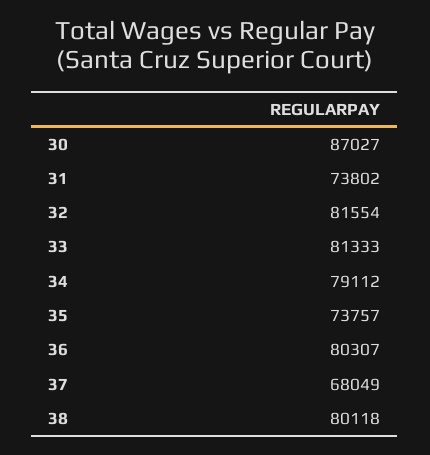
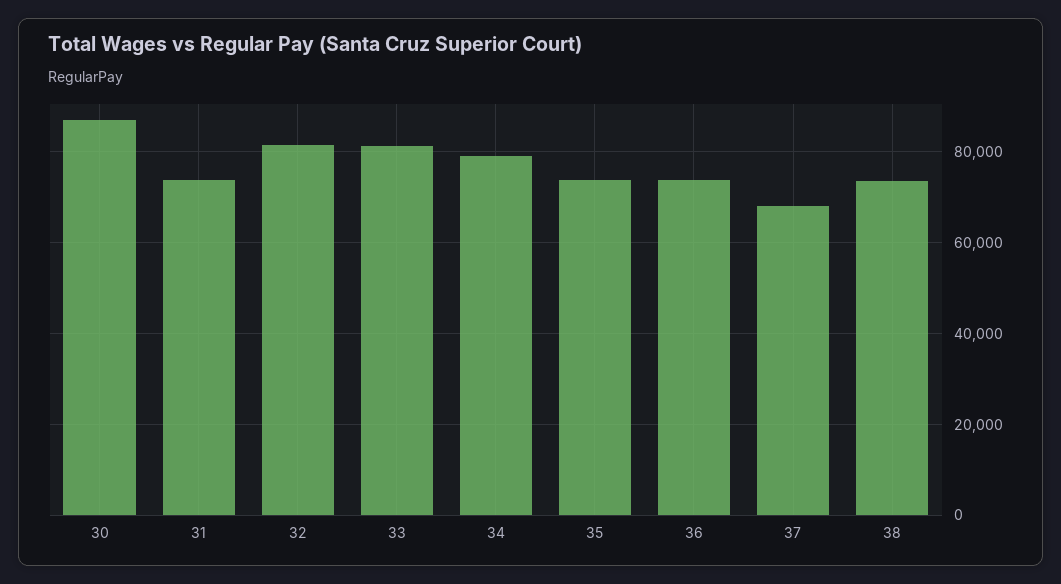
  {
    "30": 87027,
    "31": 73802,
    "32": 81554,
    "33": 81333,
    "34": 79112,
    "35": 73757,
-   "36": 80307,
+   "36": 74000,
    "37": 68049,
-   "38": 80118
+   "38": 74000
  }

